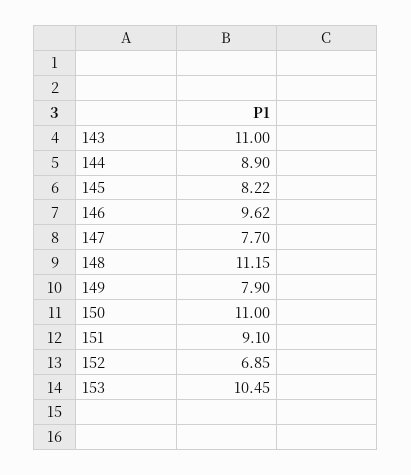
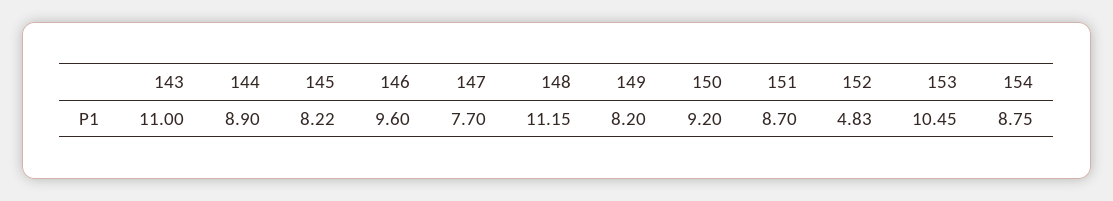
  {
    "143": 11,
    "144": 8.9,
    "145": 8.22,
-   "146": 9.62,
+   "146": 9.6,
    "147": 7.7,
    "148": 11.15,
-   "149": 7.9,
+   "149": 8.2,
-   "150": 11,
+   "150": 9.2,
-   "151": 9.1,
+   "151": 8.7,
-   "152": 6.85,
+   "152": 4.83,
-   "153": 10.45
+   "153": 10.45,
+   "154": 8.75
  }

